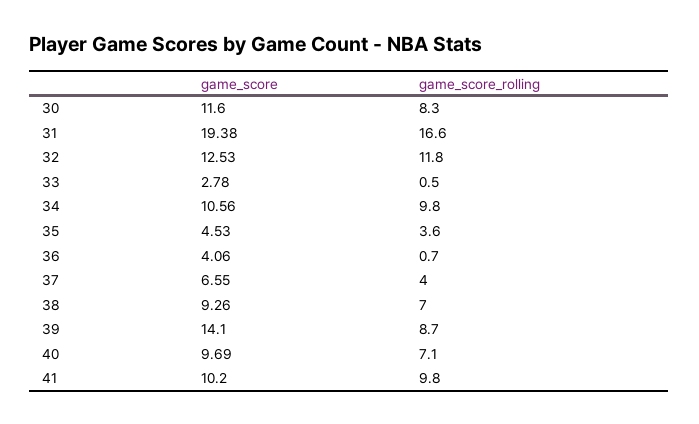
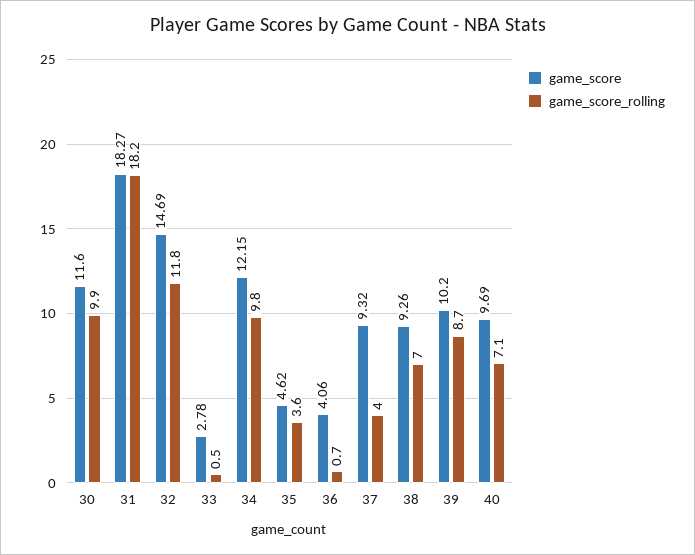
  {
    "game_score": {
      "30": 11.6,
-     "31": 19.38,
+     "31": 18.27,
-     "32": 12.53,
+     "32": 14.69,
      "33": 2.78,
-     "34": 10.56,
+     "34": 12.15,
-     "35": 4.53,
+     "35": 4.62,
      "36": 4.06,
-     "37": 6.55,
+     "37": 9.32,
      "38": 9.26,
-     "39": 14.1,
+     "39": 10.2,
-     "40": 9.69,
+     "40": 9.69
-     "41": 10.2
    },
    "game_score_rolling": {
-     "30": 8.3,
+     "30": 9.9,
-     "31": 16.6,
+     "31": 18.2,
      "32": 11.8,
      "33": 0.5,
      "34": 9.8,
      "35": 3.6,
      "36": 0.7,
      "37": 4,
      "38": 7,
      "39": 8.7,
-     "40": 7.1,
+     "40": 7.1
-     "41": 9.8
    }
  }

